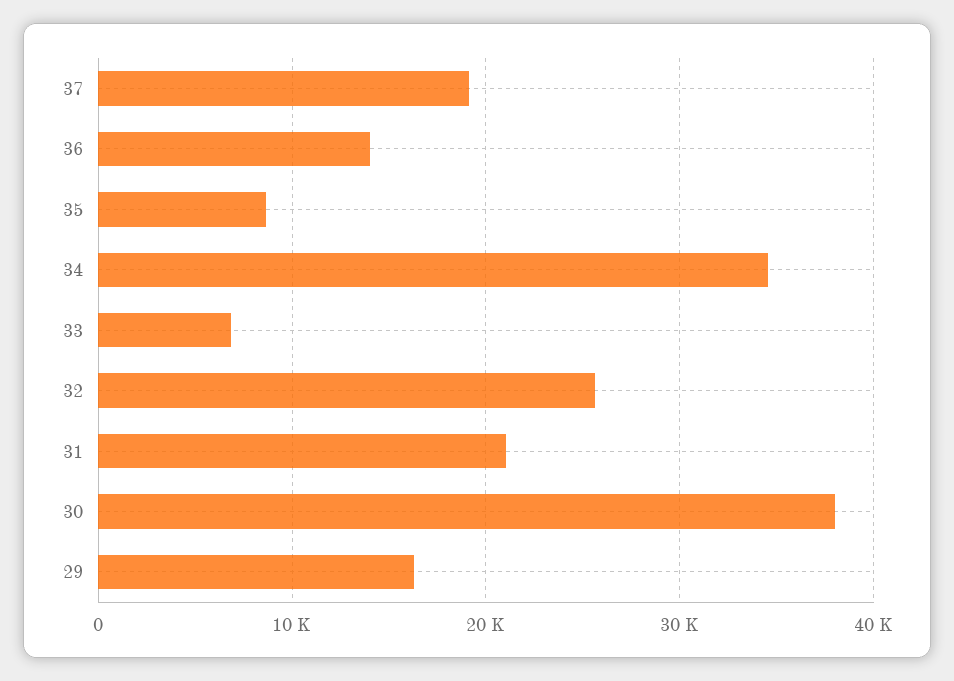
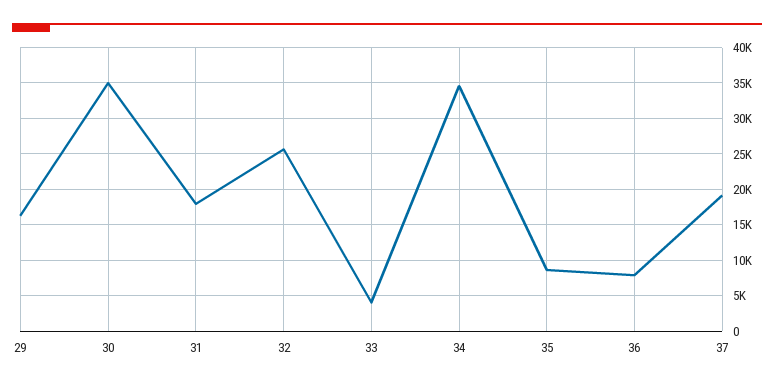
  {
    "37": 19000,
-   "36": 14000,
+   "36": 8000,
    "35": 9000,
    "34": 35000,
-   "33": 7000,
+   "33": 4000,
    "32": 26000,
-   "31": 21000,
+   "31": 18000,
-   "30": 38000,
+   "30": 35000,
    "29": 16000
  }

